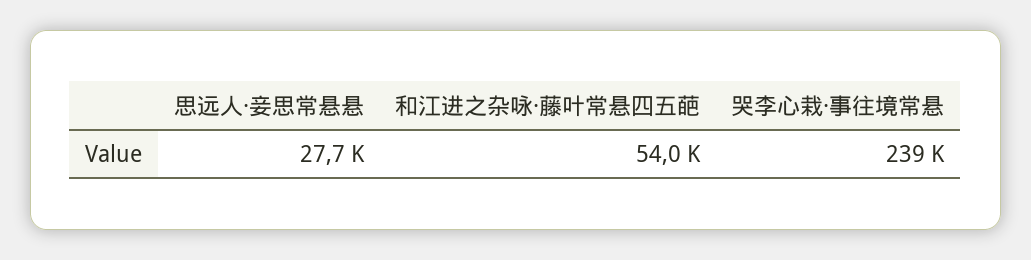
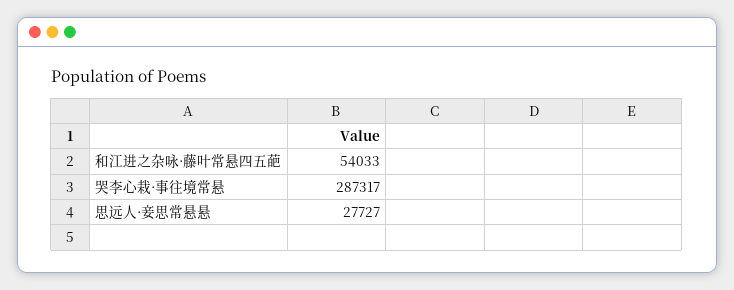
  {
    "思远人·妾思常悬悬": 27727,
    "和江进之杂咏·藤叶常悬四五葩": 54033,
-   "哭李心栽·事往境常悬": 239000
+   "哭李心栽·事往境常悬": 287317
  }

